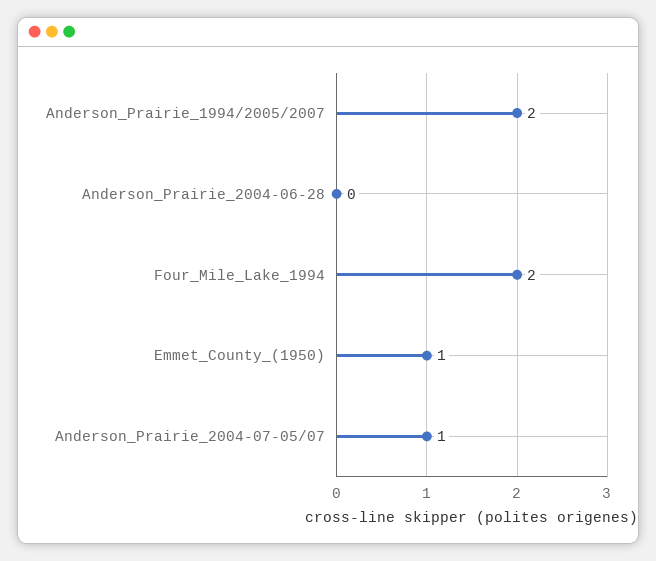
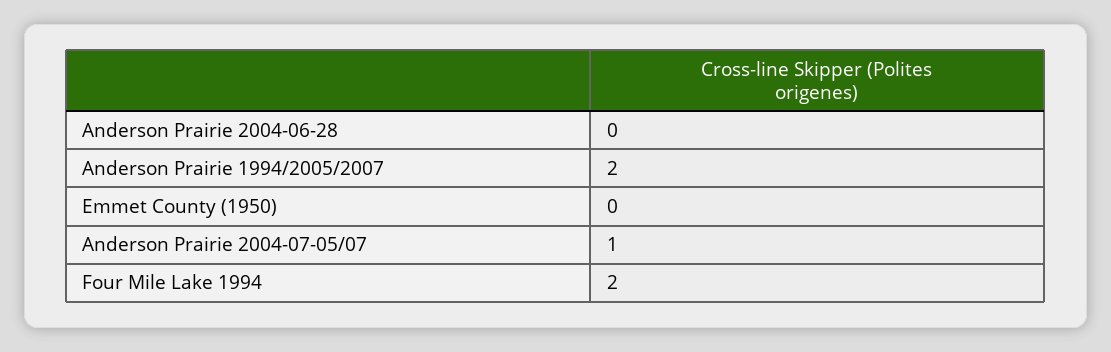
  {
    "Anderson_Prairie_1994/2005/2007": 2,
    "Anderson_Prairie_2004-06-28": 0,
    "Four_Mile_Lake_1994": 2,
-   "Emmet_County_(1950)": 1,
+   "Emmet_County_(1950)": 0,
    "Anderson_Prairie_2004-07-05/07": 1
  }

